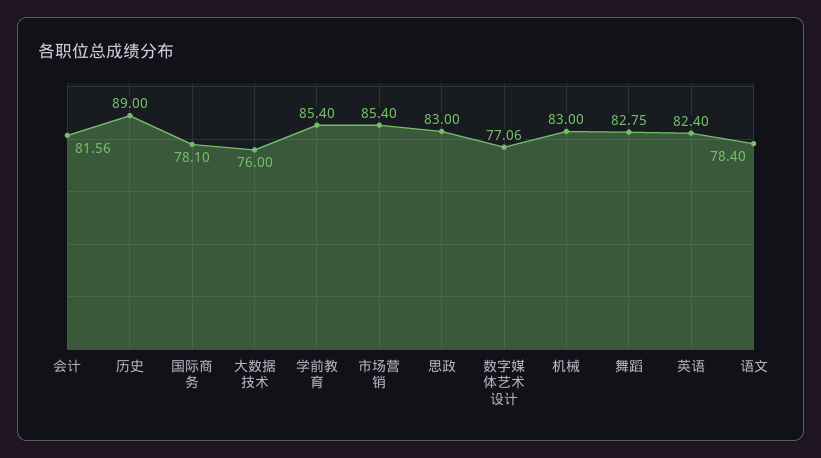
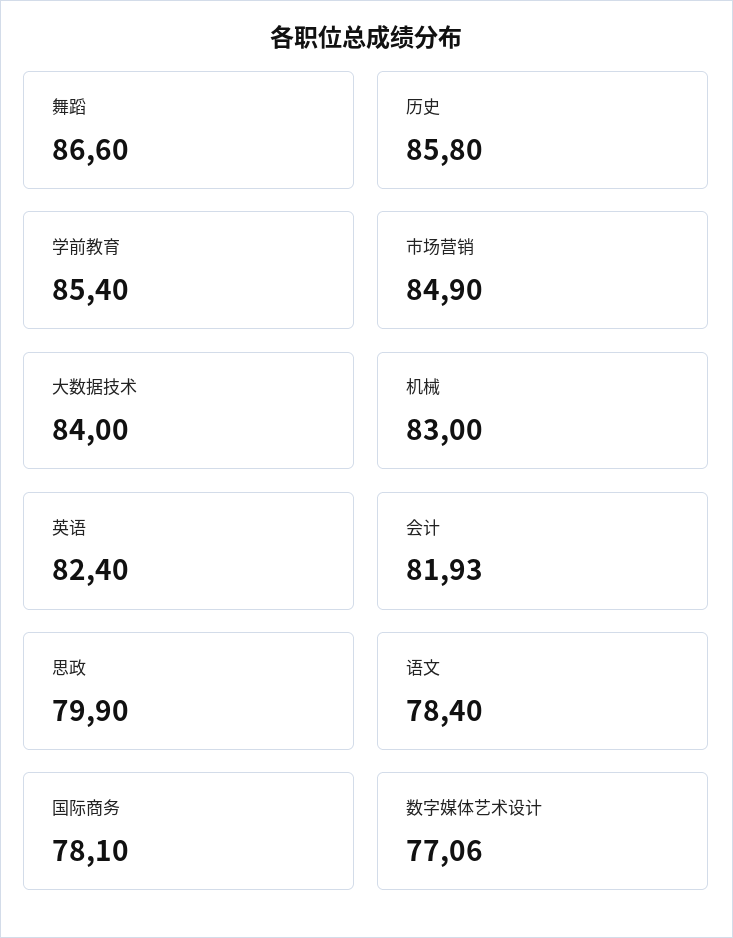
  {
-   "会计": 81.56,
+   "会计": 81.93,
-   "历史": 89,
+   "历史": 85.8,
    "国际商务": 78.1,
-   "大数据技术": 76,
+   "大数据技术": 84,
    "学前教育": 85.4,
-   "市场营销": 85.4,
+   "市场营销": 84.9,
-   "思政": 83,
+   "思政": 79.9,
    "数字媒体艺术设计": 77.06,
    "机械": 83,
-   "舞蹈": 82.75,
+   "舞蹈": 86.6,
    "英语": 82.4,
    "语文": 78.4
  }

